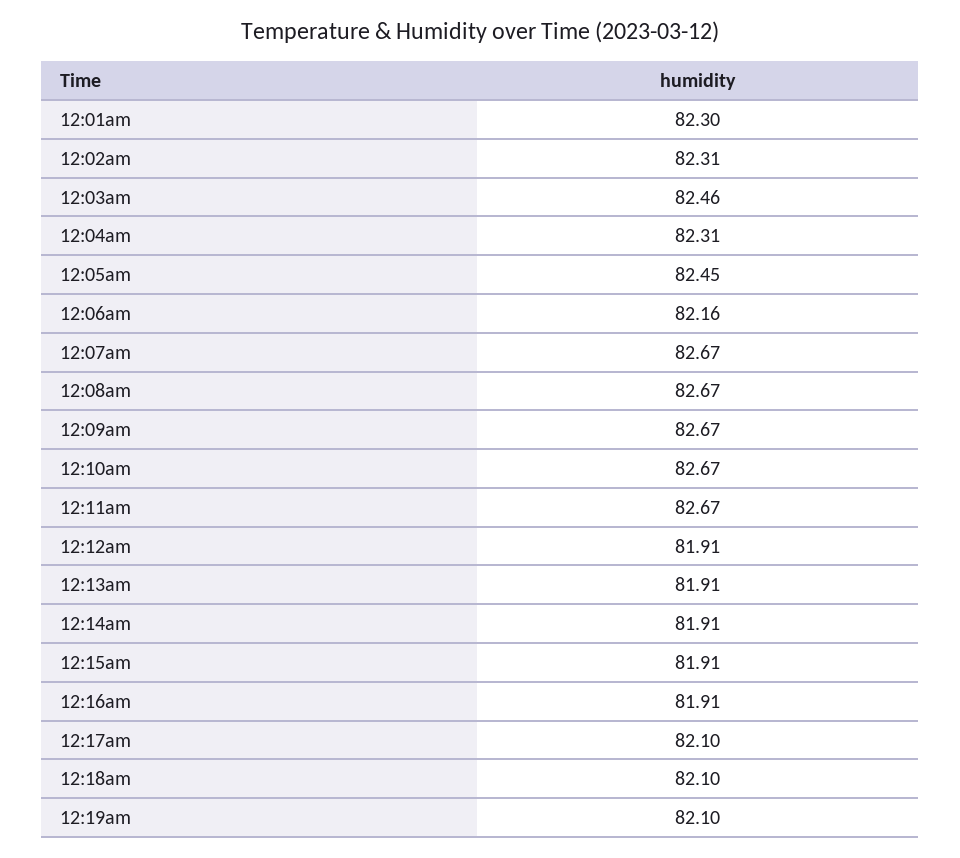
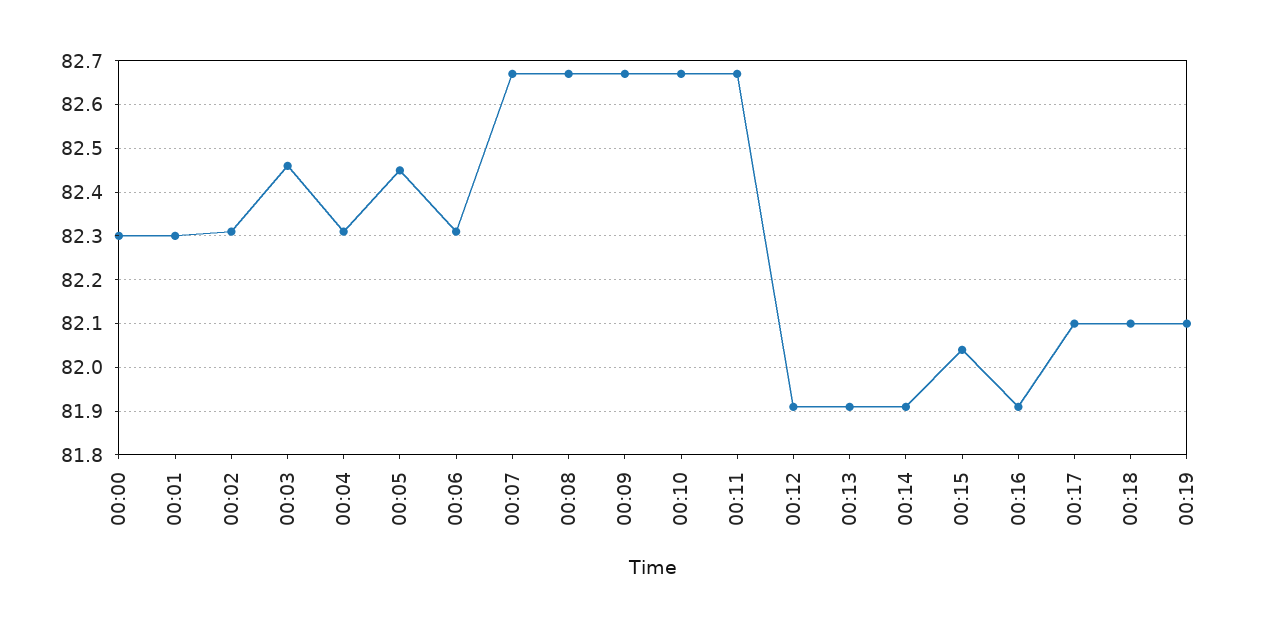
  {
    "12:01am": 82.3,
    "12:02am": 82.31,
    "12:03am": 82.46,
    "12:04am": 82.31,
    "12:05am": 82.45,
-   "12:06am": 82.16,
+   "12:06am": 82.3,
    "12:07am": 82.67,
    "12:08am": 82.67,
    "12:09am": 82.67,
    "12:10am": 82.67,
    "12:11am": 82.67,
    "12:12am": 81.91,
    "12:13am": 81.91,
    "12:14am": 81.91,
-   "12:15am": 81.91,
+   "12:15am": 82.05,
    "12:16am": 81.91,
    "12:17am": 82.1,
    "12:18am": 82.1,
-   "12:19am": 82.1
+   "12:19am": 82.1,
+   "00:00": 82.3
  }

